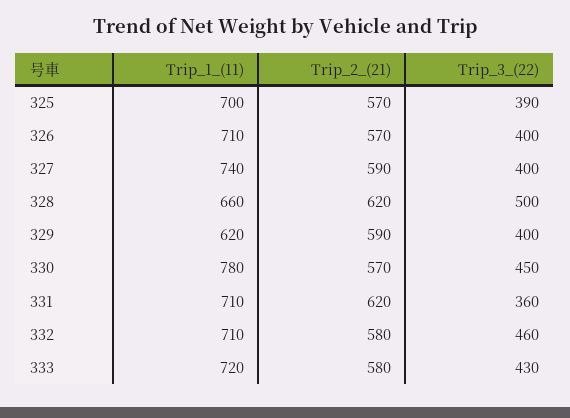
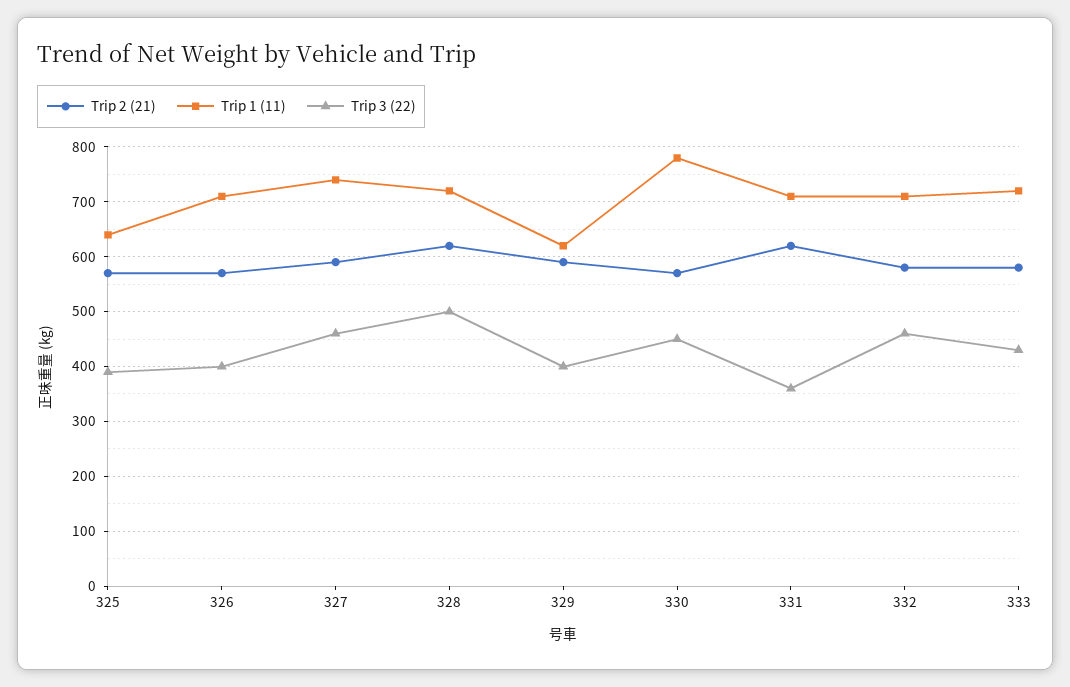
  {
    "Trip_1_(11)": {
-     "325": 700,
+     "325": 640,
      "326": 710,
      "327": 740,
-     "328": 660,
+     "328": 720,
      "329": 620,
      "330": 780,
      "331": 710,
      "332": 710,
      "333": 720
    },
    "Trip_2_(21)": {
      "325": 570,
      "326": 570,
      "327": 590,
      "328": 620,
      "329": 590,
      "330": 570,
      "331": 620,
      "332": 580,
      "333": 580
    },
    "Trip_3_(22)": {
      "325": 390,
      "326": 400,
-     "327": 400,
+     "327": 460,
      "328": 500,
      "329": 400,
      "330": 450,
      "331": 360,
      "332": 460,
      "333": 430
    }
  }

